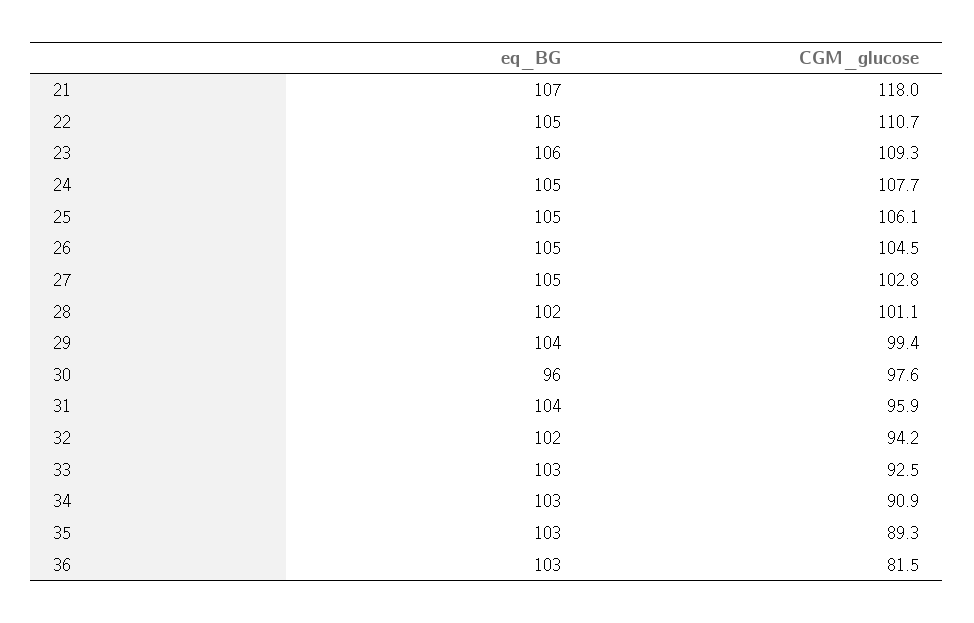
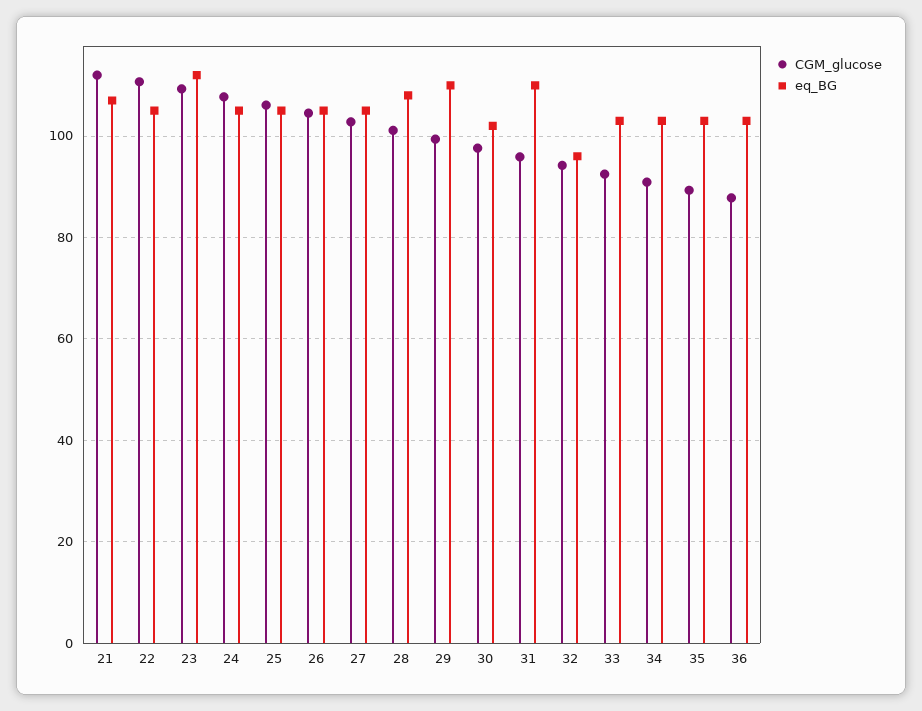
  {
    "eq_BG": {
      "21": 107,
      "22": 105,
-     "23": 106,
+     "23": 112,
      "24": 105,
      "25": 105,
      "26": 105,
      "27": 105,
-     "28": 102,
+     "28": 108,
-     "29": 104,
+     "29": 110,
-     "30": 96,
+     "30": 102,
-     "31": 104,
+     "31": 110,
-     "32": 102,
+     "32": 96,
      "33": 103,
      "34": 103,
      "35": 103,
      "36": 103
    },
    "CGM_glucose": {
-     "21": 118,
+     "21": 112,
      "22": 110.7,
      "23": 109.3,
      "24": 107.7,
      "25": 106.1,
      "26": 104.5,
      "27": 102.8,
      "28": 101.1,
      "29": 99.4,
      "30": 97.6,
      "31": 95.9,
      "32": 94.2,
      "33": 92.5,
      "34": 90.9,
      "35": 89.3,
-     "36": 81.5
+     "36": 88
    }
  }

